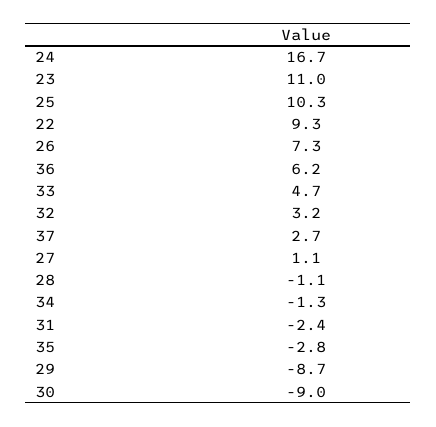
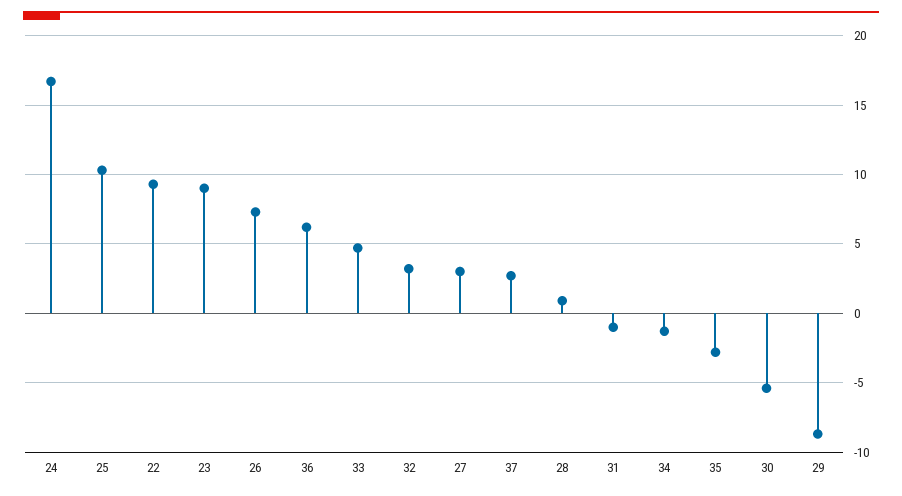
  {
    "24": 16.7,
-   "23": 11,
+   "23": 9,
    "25": 10.3,
    "22": 9.3,
    "26": 7.3,
    "36": 6.2,
    "33": 4.7,
    "32": 3.2,
    "37": 2.7,
-   "27": 1.1,
+   "27": 3,
-   "28": -1.1,
+   "28": 1,
    "34": -1.3,
-   "31": -2.4,
+   "31": -1,
    "35": -2.8,
    "29": -8.7,
-   "30": -9
+   "30": -5.5
  }

